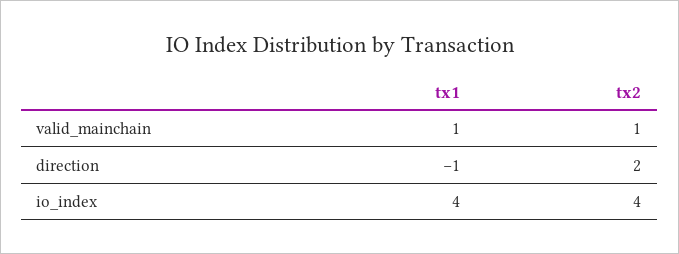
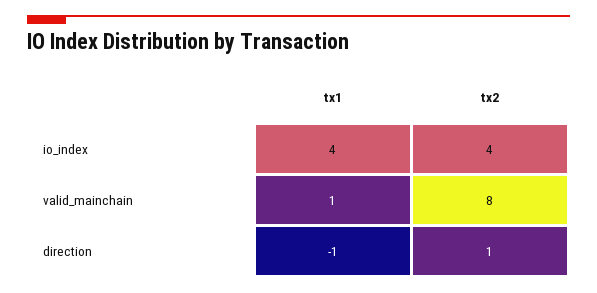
  {
    "tx1": {
      "valid_mainchain": 1,
      "direction": -1,
      "io_index": 4
    },
    "tx2": {
-     "valid_mainchain": 1,
+     "valid_mainchain": 8,
-     "direction": 2,
+     "direction": 1,
      "io_index": 4
    }
  }

